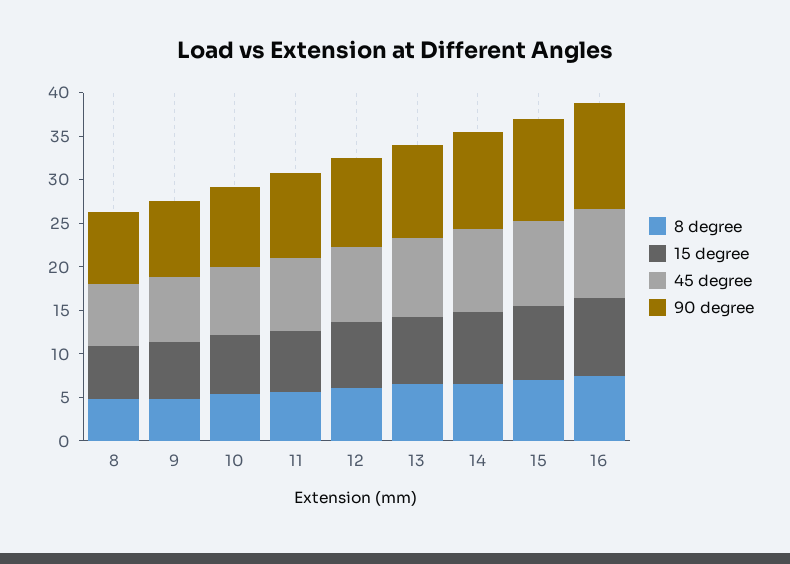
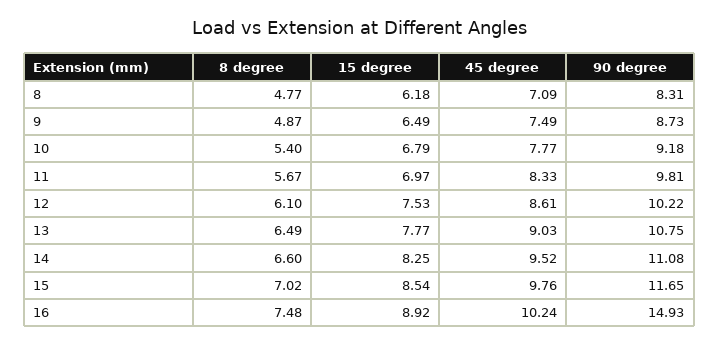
  {
    "8 degree": {
      "8": 4.77,
      "9": 4.87,
      "10": 5.4,
      "11": 5.67,
      "12": 6.1,
      "13": 6.49,
      "14": 6.6,
      "15": 7.02,
      "16": 7.48
    },
    "15 degree": {
      "8": 6.18,
      "9": 6.49,
      "10": 6.79,
      "11": 6.97,
      "12": 7.53,
      "13": 7.77,
      "14": 8.25,
      "15": 8.54,
      "16": 8.92
    },
    "45 degree": {
      "8": 7.09,
      "9": 7.49,
      "10": 7.77,
      "11": 8.33,
      "12": 8.61,
      "13": 9.03,
      "14": 9.52,
      "15": 9.76,
      "16": 10.24
    },
    "90 degree": {
      "8": 8.31,
      "9": 8.73,
      "10": 9.18,
      "11": 9.81,
      "12": 10.22,
      "13": 10.75,
      "14": 11.08,
      "15": 11.65,
-     "16": 12
+     "16": 14.93
    }
  }

